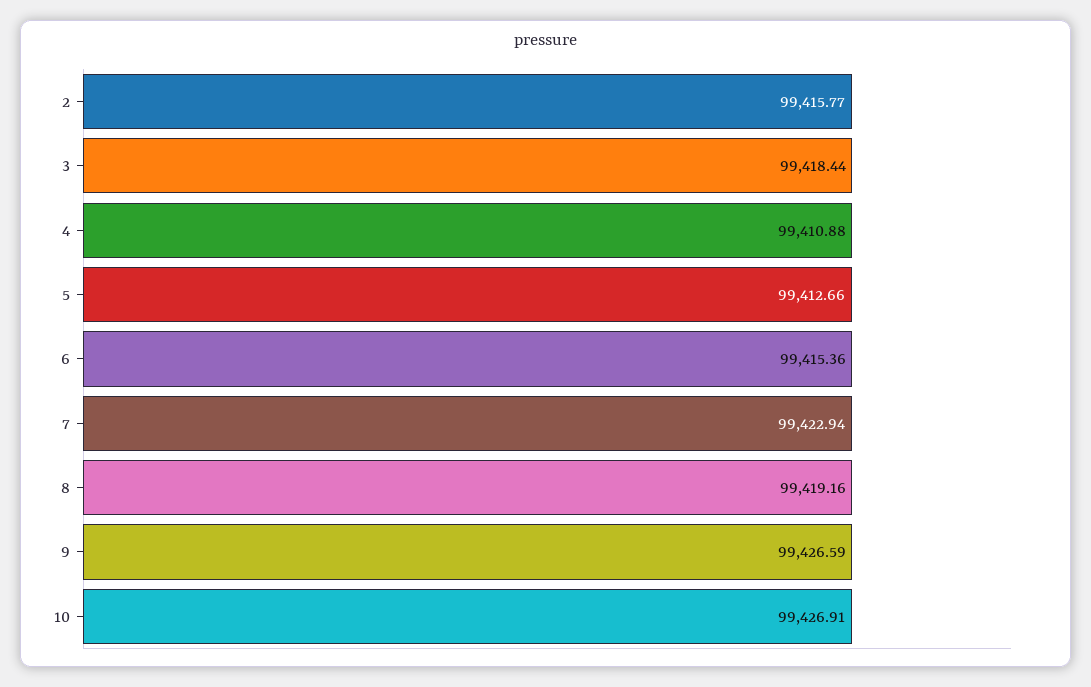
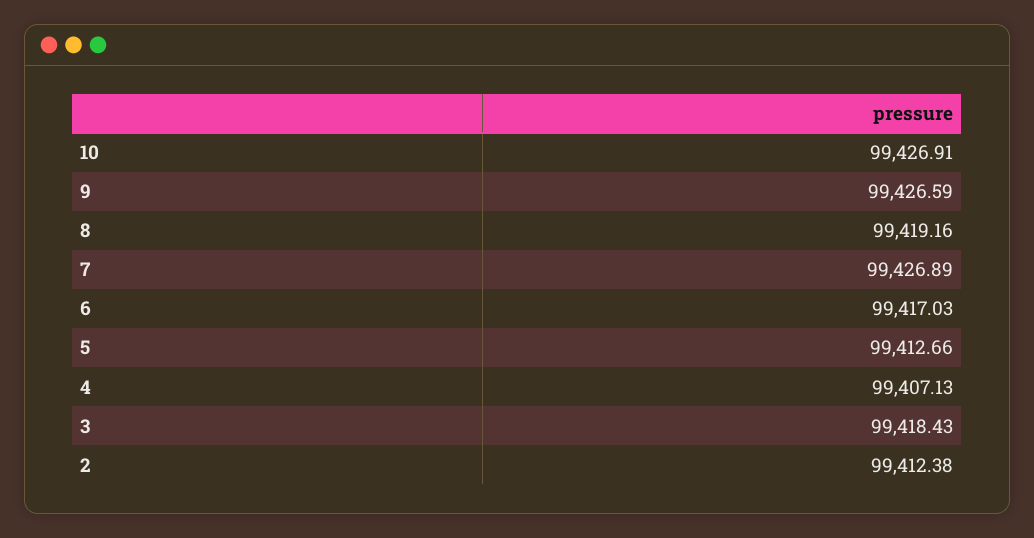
  {
-   "2": 99415.77,
+   "2": 99412.38,
-   "3": 99418.44,
+   "3": 99418.43,
-   "4": 99410.88,
+   "4": 99407.13,
    "5": 99412.66,
-   "6": 99415.36,
+   "6": 99417.03,
-   "7": 99422.94,
+   "7": 99426.89,
    "8": 99419.16,
    "9": 99426.59,
    "10": 99426.91
  }

